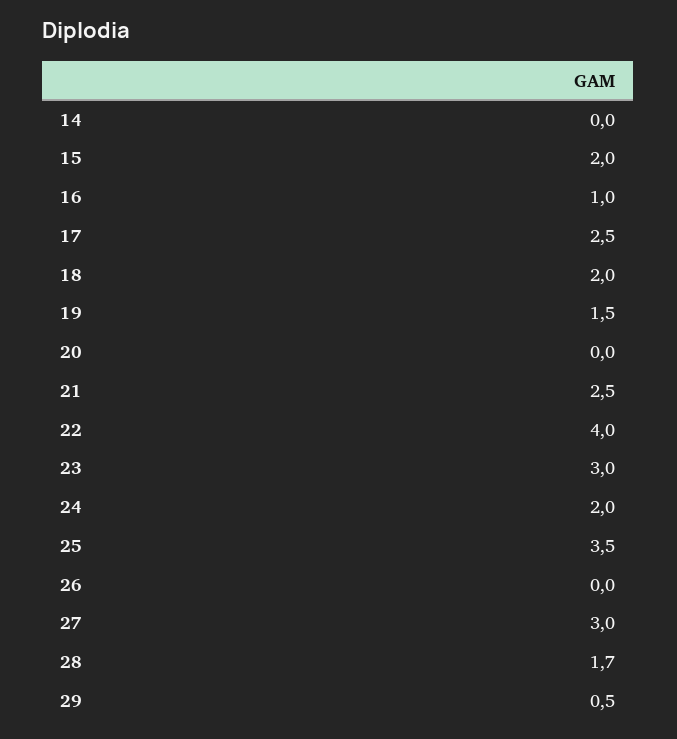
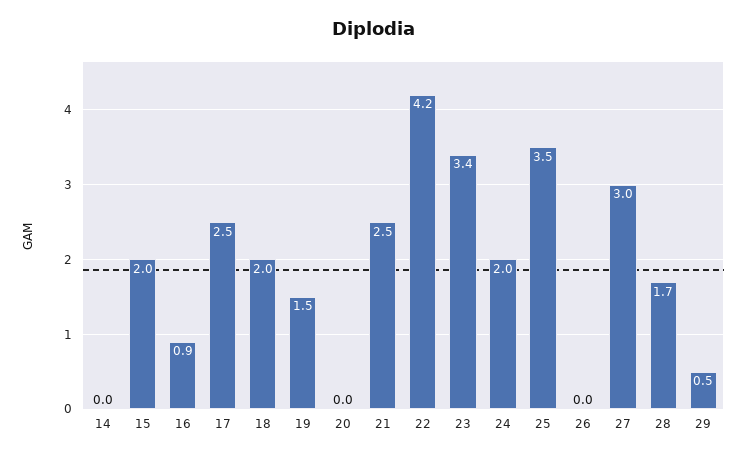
  {
    "14": 0,
    "15": 2,
-   "16": 1,
+   "16": 0.9,
    "17": 2.5,
    "18": 2,
    "19": 1.5,
    "20": 0,
    "21": 2.5,
-   "22": 4,
+   "22": 4.2,
-   "23": 3,
+   "23": 3.4,
    "24": 2,
    "25": 3.5,
    "26": 0,
    "27": 3,
    "28": 1.7,
    "29": 0.5
  }

